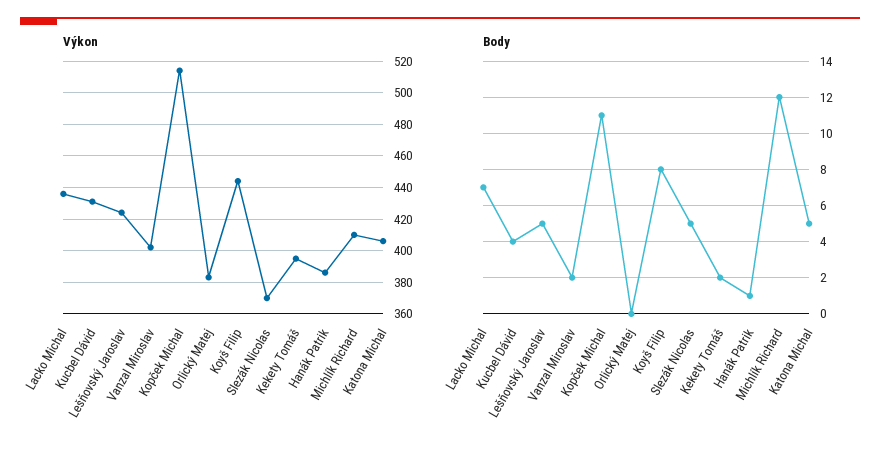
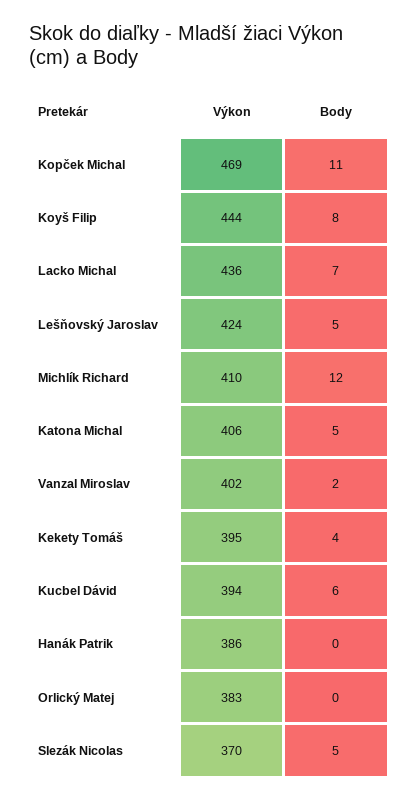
  {
    "Výkon": {
      "Lacko Michal": 436,
-     "Kucbel Dávid": 430,
+     "Kucbel Dávid": 394,
      "Lešňovský Jaroslav": 424,
      "Vanzal Miroslav": 402,
-     "Kopček Michal": 515,
+     "Kopček Michal": 469,
      "Orlický Matej": 383,
      "Koyš Filip": 444,
      "Slezák Nicolas": 370,
      "Kekety Tomáš": 395,
      "Hanák Patrik": 386,
      "Michlík Richard": 410,
      "Katona Michal": 406
    },
    "Body": {
      "Lacko Michal": 7,
-     "Kucbel Dávid": 4,
+     "Kucbel Dávid": 6,
      "Lešňovský Jaroslav": 5,
      "Vanzal Miroslav": 2,
      "Kopček Michal": 11,
      "Orlický Matej": 0,
      "Koyš Filip": 8,
      "Slezák Nicolas": 5,
-     "Kekety Tomáš": 2,
+     "Kekety Tomáš": 4,
-     "Hanák Patrik": 1,
+     "Hanák Patrik": 0,
      "Michlík Richard": 12,
      "Katona Michal": 5
    }
  }

